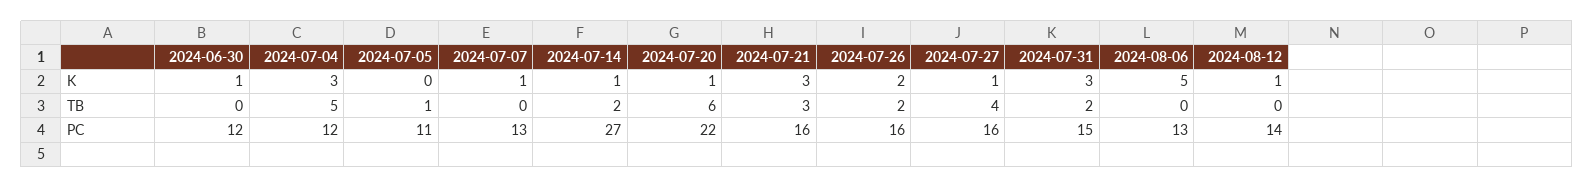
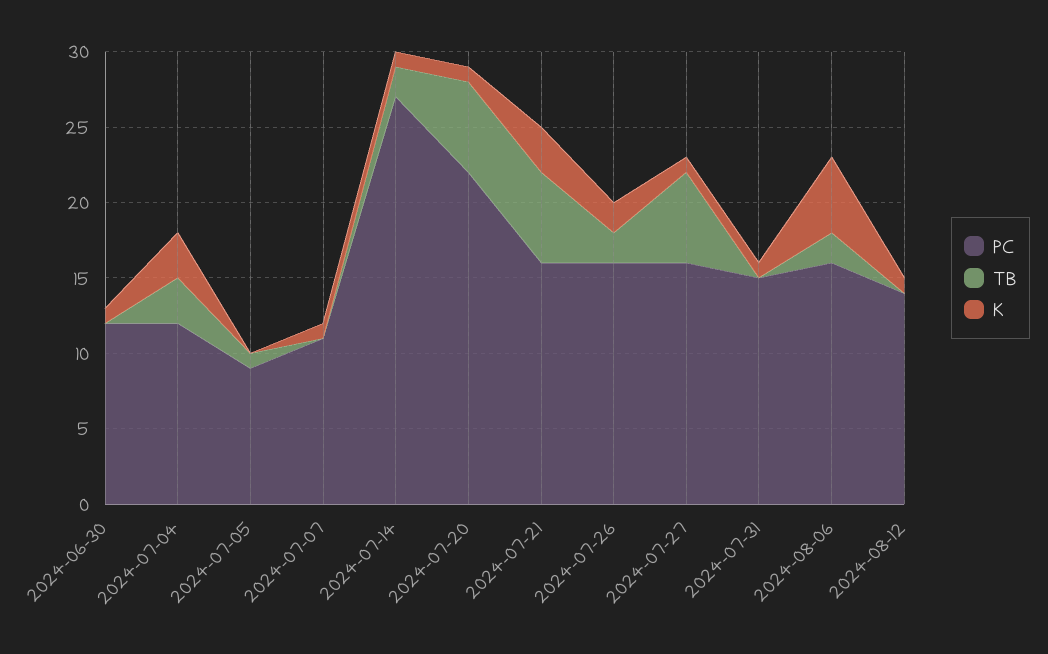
  {
    "K": {
      "2024-06-30": 1,
      "2024-07-04": 3,
      "2024-07-05": 0,
      "2024-07-07": 1,
      "2024-07-14": 1,
      "2024-07-20": 1,
      "2024-07-21": 3,
      "2024-07-26": 2,
      "2024-07-27": 1,
-     "2024-07-31": 3,
+     "2024-07-31": 1,
      "2024-08-06": 5,
      "2024-08-12": 1
    },
    "TB": {
      "2024-06-30": 0,
-     "2024-07-04": 5,
+     "2024-07-04": 3,
      "2024-07-05": 1,
      "2024-07-07": 0,
      "2024-07-14": 2,
      "2024-07-20": 6,
-     "2024-07-21": 3,
+     "2024-07-21": 6,
      "2024-07-26": 2,
-     "2024-07-27": 4,
+     "2024-07-27": 6,
-     "2024-07-31": 2,
+     "2024-07-31": 0,
-     "2024-08-06": 0,
+     "2024-08-06": 2,
      "2024-08-12": 0
    },
    "PC": {
      "2024-06-30": 12,
      "2024-07-04": 12,
-     "2024-07-05": 11,
+     "2024-07-05": 9,
-     "2024-07-07": 13,
+     "2024-07-07": 11,
      "2024-07-14": 27,
      "2024-07-20": 22,
      "2024-07-21": 16,
      "2024-07-26": 16,
      "2024-07-27": 16,
      "2024-07-31": 15,
-     "2024-08-06": 13,
+     "2024-08-06": 16,
      "2024-08-12": 14
    }
  }

